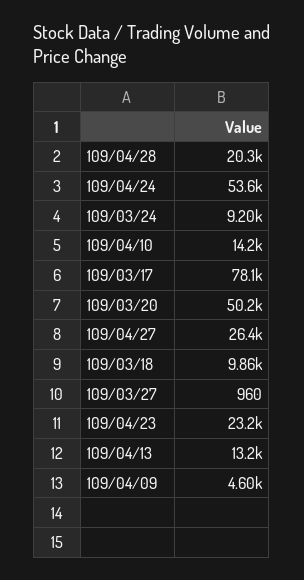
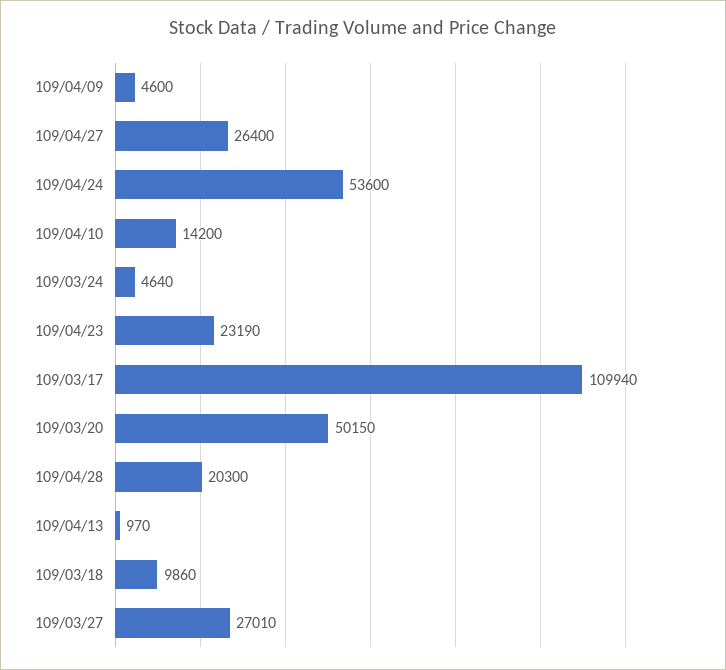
  {
    "109/04/28": 20300,
    "109/04/24": 53600,
-   "109/03/24": 9200,
+   "109/03/24": 4640,
    "109/04/10": 14200,
-   "109/03/17": 78100,
+   "109/03/17": 109940,
    "109/03/20": 50150,
    "109/04/27": 26400,
    "109/03/18": 9860,
-   "109/03/27": 960,
+   "109/03/27": 27010,
    "109/04/23": 23190,
-   "109/04/13": 13200,
+   "109/04/13": 970,
    "109/04/09": 4600
  }

